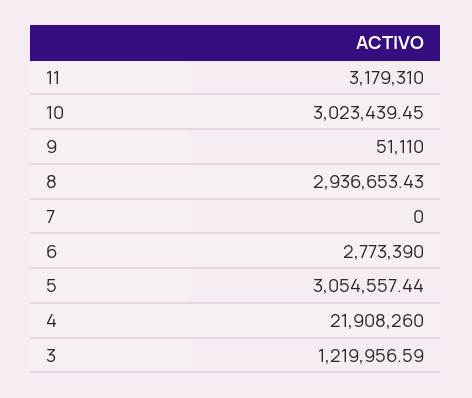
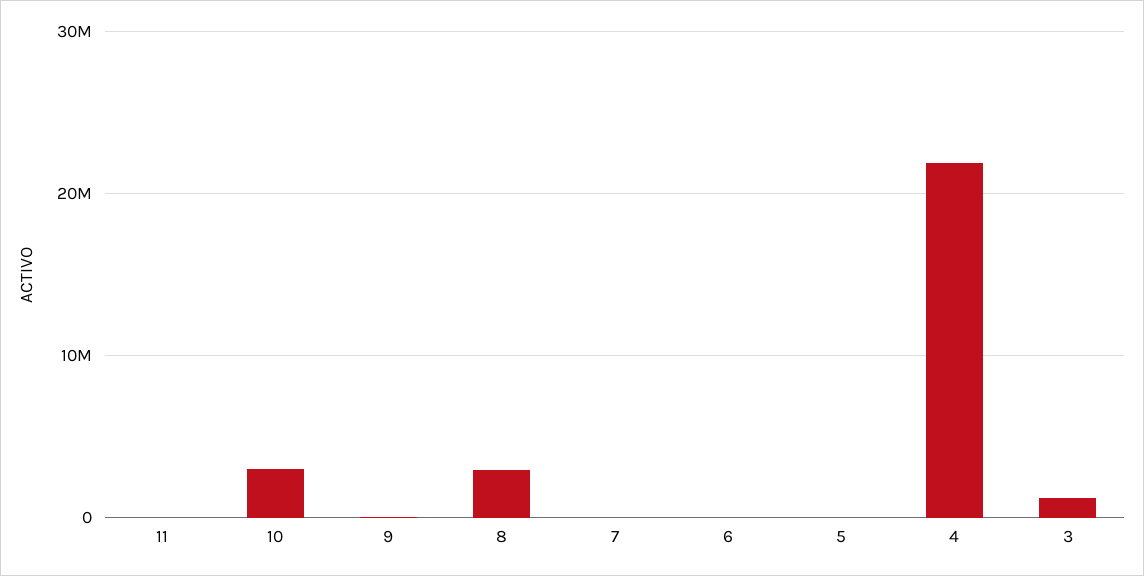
  {
-   "11": 3179310,
+   "11": 0,
    "10": 3023439.45,
    "9": 51110,
    "8": 2936653.43,
    "7": 0,
-   "6": 2773390,
+   "6": 0,
-   "5": 3054557.44,
+   "5": 0,
    "4": 21908260,
    "3": 1219956.59
  }

